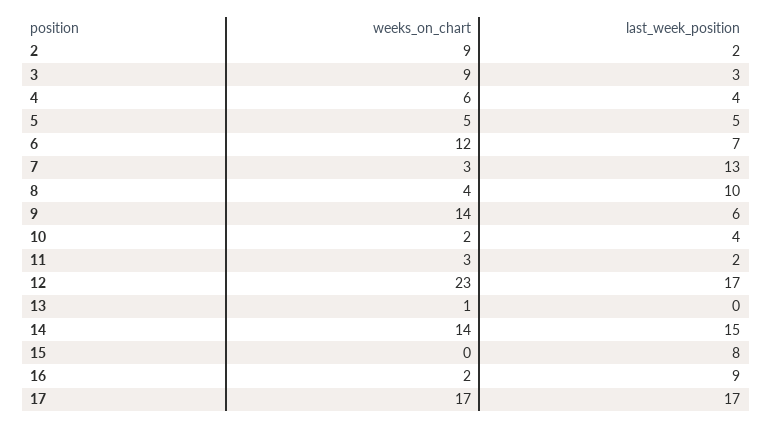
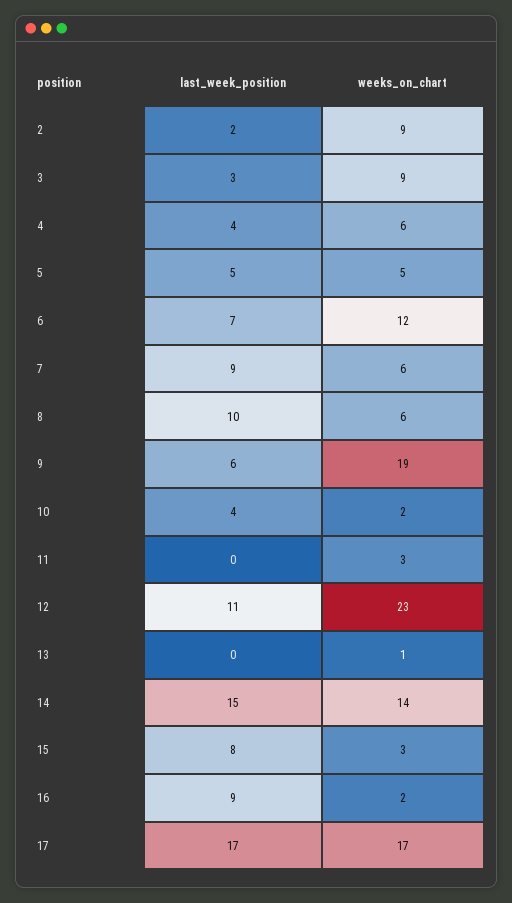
  {
    "weeks_on_chart": {
      "2": 9,
      "3": 9,
      "4": 6,
      "5": 5,
      "6": 12,
-     "7": 3,
+     "7": 6,
-     "8": 4,
+     "8": 6,
-     "9": 14,
+     "9": 19,
      "10": 2,
      "11": 3,
      "12": 23,
      "13": 1,
      "14": 14,
-     "15": 0,
+     "15": 3,
      "16": 2,
      "17": 17
    },
    "last_week_position": {
      "2": 2,
      "3": 3,
      "4": 4,
      "5": 5,
      "6": 7,
-     "7": 13,
+     "7": 9,
      "8": 10,
      "9": 6,
      "10": 4,
-     "11": 2,
+     "11": 0,
-     "12": 17,
+     "12": 11,
      "13": 0,
      "14": 15,
      "15": 8,
      "16": 9,
      "17": 17
    }
  }

